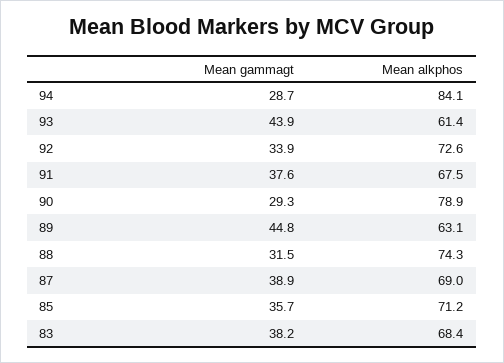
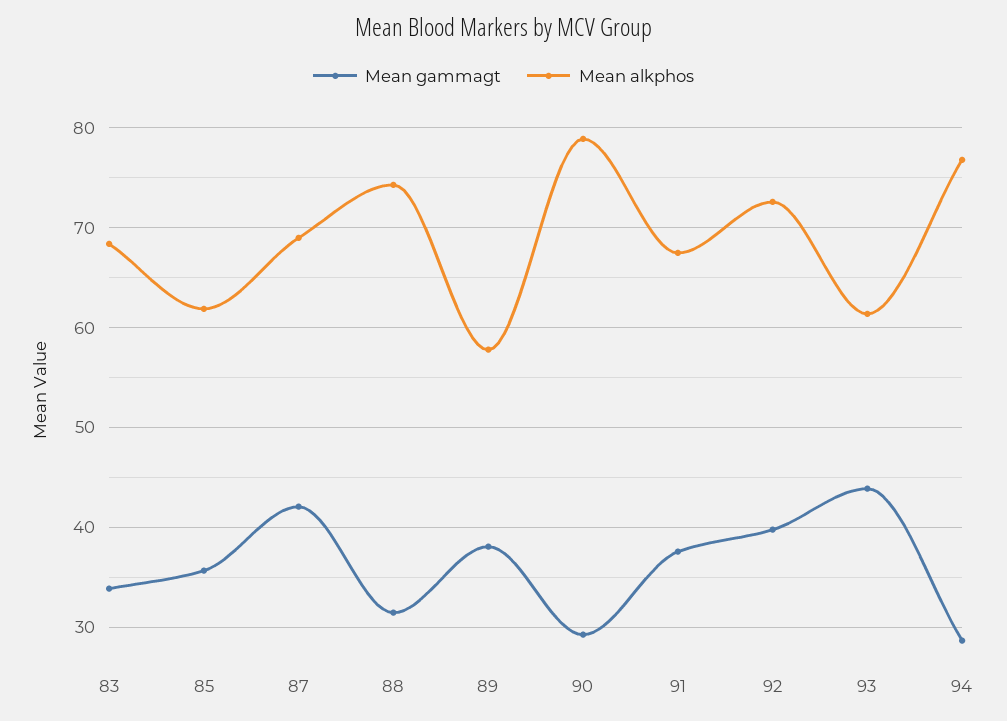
  {
    "Mean gammagt": {
      "94": 28.7,
      "93": 43.9,
-     "92": 33.9,
+     "92": 40,
      "91": 37.6,
      "90": 29.3,
-     "89": 44.8,
+     "89": 38,
      "88": 31.5,
-     "87": 38.9,
+     "87": 42,
      "85": 35.7,
-     "83": 38.2
+     "83": 34
    },
    "Mean alkphos": {
-     "94": 84.1,
+     "94": 77,
      "93": 61.4,
      "92": 72.6,
      "91": 67.5,
      "90": 78.9,
-     "89": 63.1,
+     "89": 58,
      "88": 74.3,
      "87": 69,
-     "85": 71.2,
+     "85": 62,
      "83": 68.4
    }
  }

